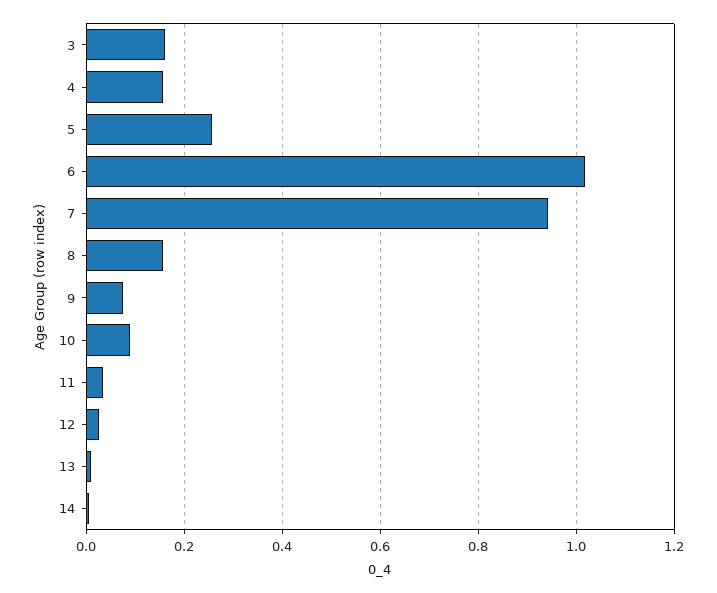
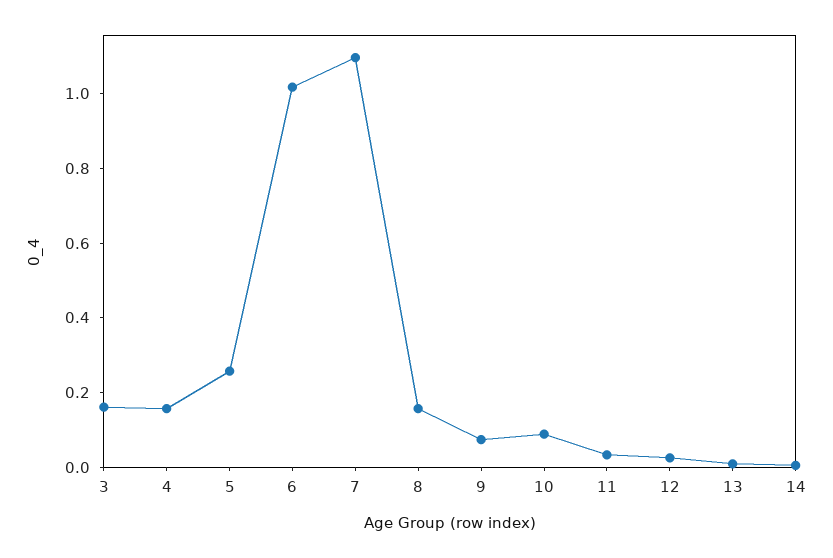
  {
    "3": 0.16,
    "4": 0.16,
    "5": 0.26,
    "6": 1.02,
-   "7": 0.94,
+   "7": 1.1,
    "8": 0.16,
    "9": 0.08,
    "10": 0.08,
    "11": 0.04,
    "12": 0.02,
    "13": 0,
    "14": 0
  }

